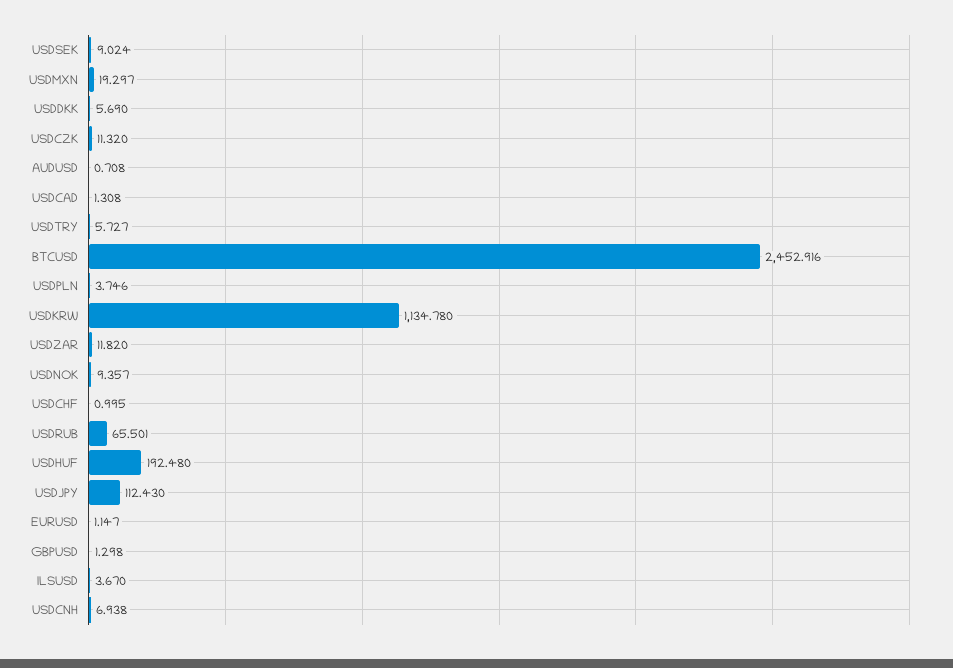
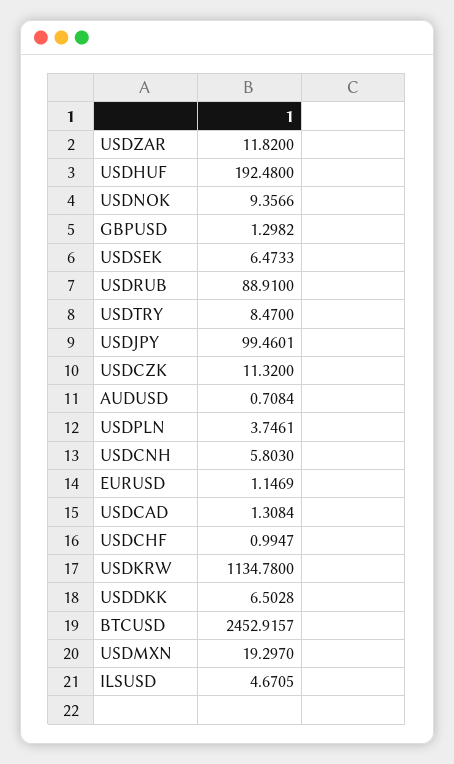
  {
-   "USDSEK": 9.024,
+   "USDSEK": 6.4733,
    "USDMXN": 19.297,
-   "USDDKK": 5.69,
+   "USDDKK": 6.5028,
    "USDCZK": 11.32,
    "AUDUSD": 0.7084,
    "USDCAD": 1.3084,
-   "USDTRY": 5.727,
+   "USDTRY": 8.47,
    "BTCUSD": 2452.9157,
    "USDPLN": 3.7461,
    "USDKRW": 1134.78,
    "USDZAR": 11.82,
    "USDNOK": 9.3566,
    "USDCHF": 0.9947,
-   "USDRUB": 65.501,
+   "USDRUB": 88.91,
    "USDHUF": 192.48,
-   "USDJPY": 112.43,
+   "USDJPY": 99.4601,
    "EURUSD": 1.1469,
    "GBPUSD": 1.2982,
-   "ILSUSD": 3.67,
+   "ILSUSD": 4.6705,
-   "USDCNH": 6.938
+   "USDCNH": 5.803
  }

